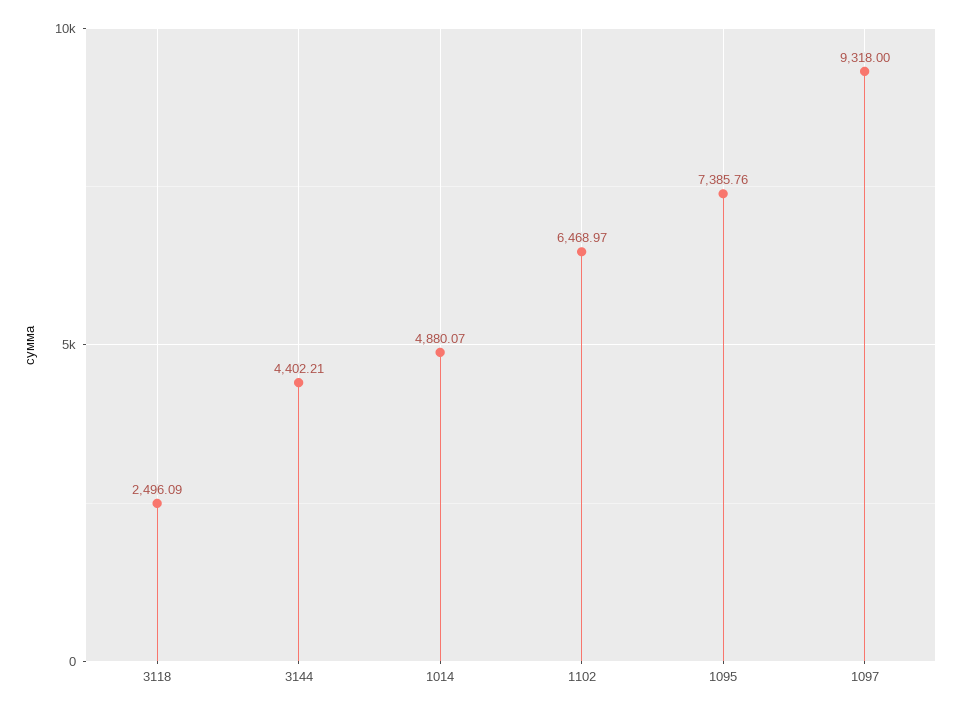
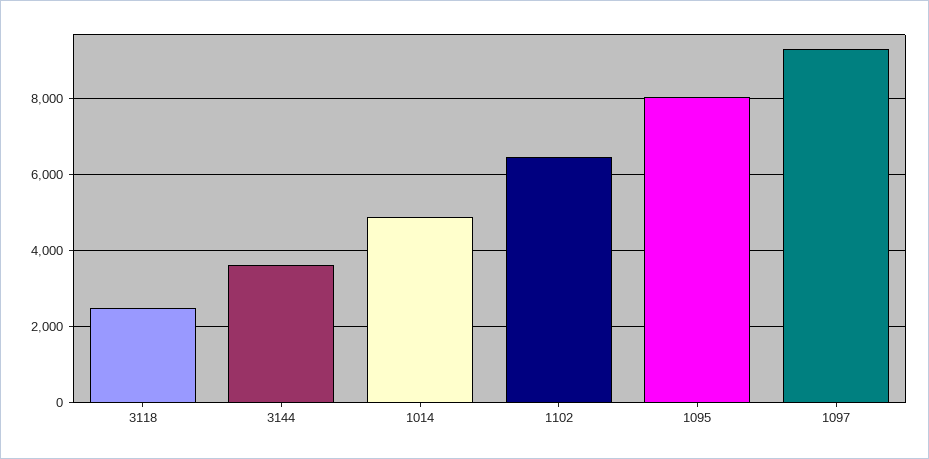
  {
    "3118": 2496.09,
-   "3144": 4402.21,
+   "3144": 3600,
    "1014": 4880.07,
    "1102": 6468.97,
-   "1095": 7385.76,
+   "1095": 8000,
    "1097": 9318
  }

